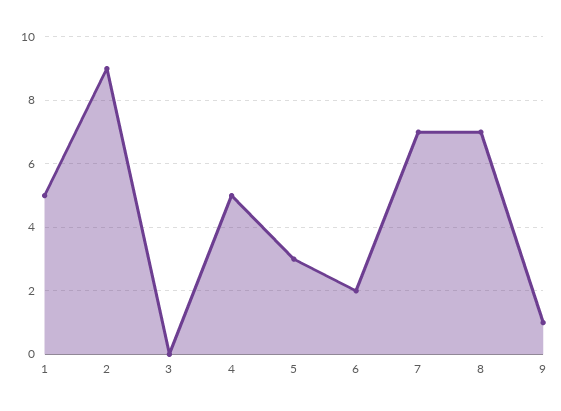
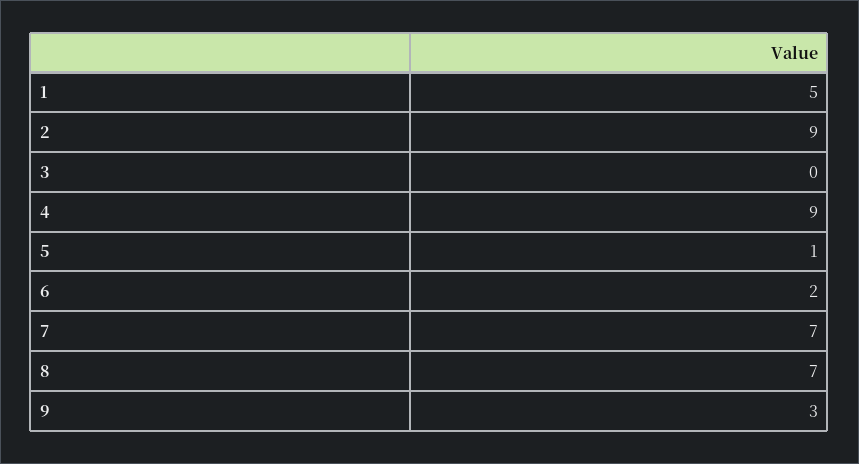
  {
    "1": 5,
    "2": 9,
    "3": 0,
-   "4": 5,
+   "4": 9,
-   "5": 3,
+   "5": 1,
    "6": 2,
    "7": 7,
    "8": 7,
-   "9": 1
+   "9": 3
  }

